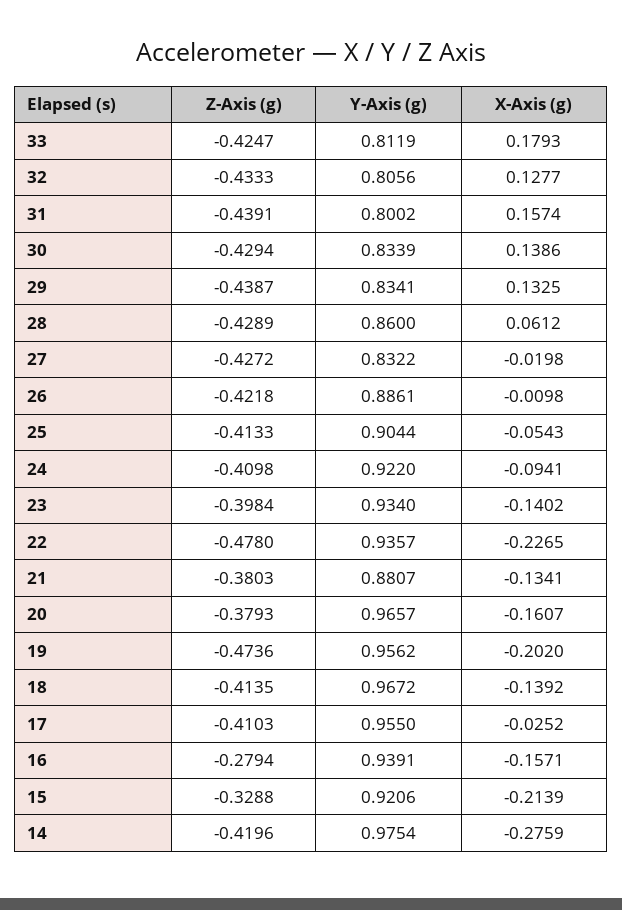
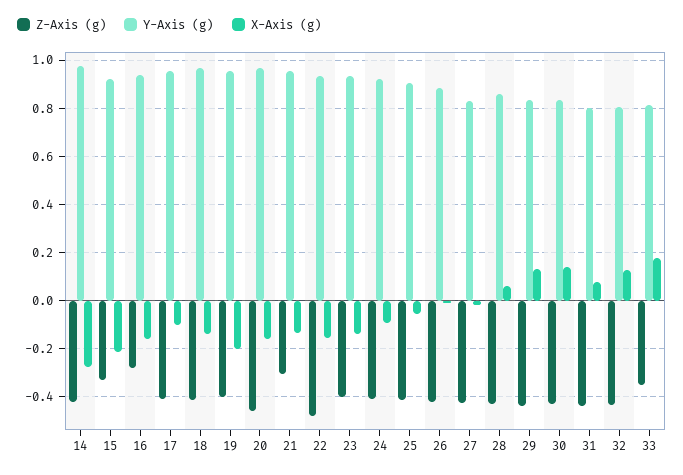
  {
    "Z-Axis (g)": {
-     "33": -0.4247,
+     "33": -0.35,
      "32": -0.4333,
      "31": -0.4391,
      "30": -0.4294,
      "29": -0.4387,
      "28": -0.4289,
      "27": -0.4272,
      "26": -0.4218,
      "25": -0.4133,
      "24": -0.4098,
      "23": -0.3984,
      "22": -0.478,
-     "21": -0.3803,
+     "21": -0.3,
-     "20": -0.3793,
+     "20": -0.45,
-     "19": -0.4736,
+     "19": -0.4,
      "18": -0.4135,
      "17": -0.4103,
      "16": -0.2794,
      "15": -0.3288,
      "14": -0.4196
    },
    "Y-Axis (g)": {
      "33": 0.8119,
      "32": 0.8056,
      "31": 0.8002,
      "30": 0.8339,
      "29": 0.8341,
      "28": 0.86,
      "27": 0.8322,
      "26": 0.8861,
      "25": 0.9044,
      "24": 0.922,
      "23": 0.934,
      "22": 0.9357,
-     "21": 0.8807,
+     "21": 0.95,
      "20": 0.9657,
      "19": 0.9562,
      "18": 0.9672,
      "17": 0.955,
      "16": 0.9391,
      "15": 0.9206,
      "14": 0.9754
    },
    "X-Axis (g)": {
      "33": 0.1793,
      "32": 0.1277,
-     "31": 0.1574,
+     "31": 0.075,
      "30": 0.1386,
      "29": 0.1325,
      "28": 0.0612,
      "27": -0.0198,
      "26": -0.0098,
      "25": -0.0543,
      "24": -0.0941,
      "23": -0.1402,
-     "22": -0.2265,
+     "22": -0.15,
      "21": -0.1341,
      "20": -0.1607,
      "19": -0.202,
      "18": -0.1392,
-     "17": -0.0252,
+     "17": -0.1,
      "16": -0.1571,
      "15": -0.2139,
      "14": -0.2759
    }
  }

